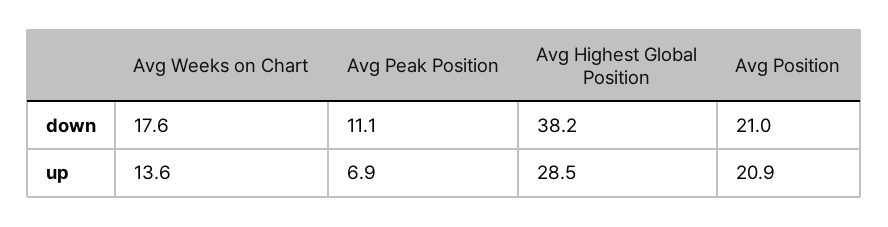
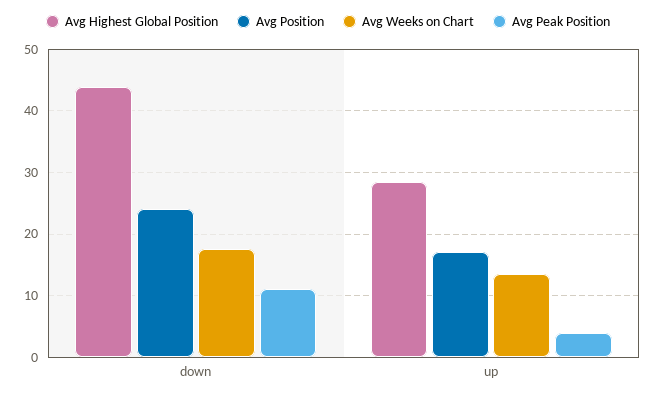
  {
    "Avg Weeks on Chart": {
      "down": 17.6,
      "up": 13.6
    },
    "Avg Peak Position": {
      "down": 11.1,
-     "up": 6.9
+     "up": 4
    },
    "Avg Highest Global Position": {
-     "down": 38.2,
+     "down": 44,
      "up": 28.5
    },
    "Avg Position": {
-     "down": 21,
+     "down": 24,
-     "up": 20.9
+     "up": 17
    }
  }

